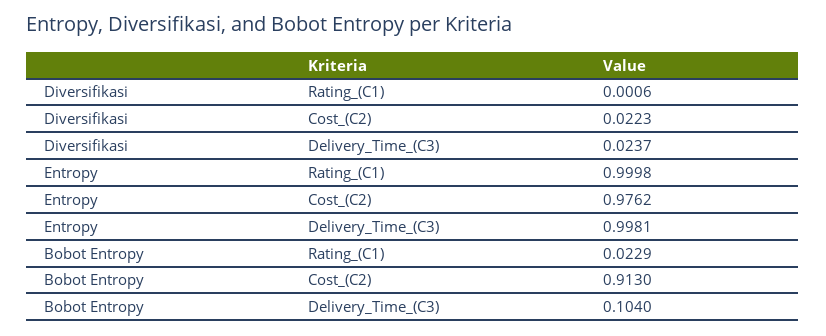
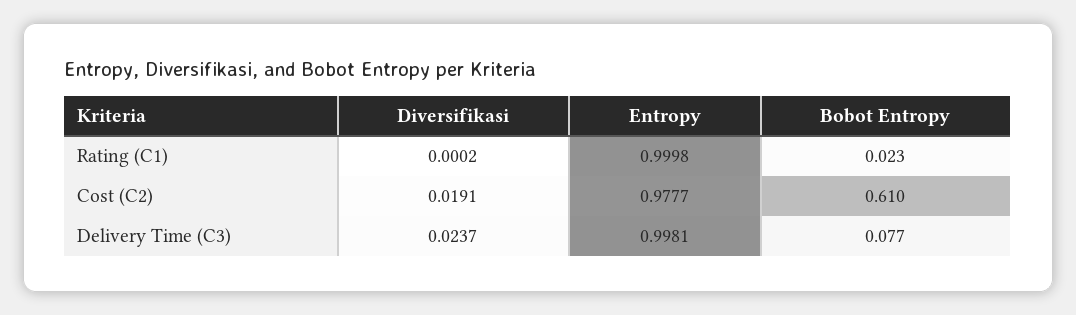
  {
    "Diversifikasi": {
-     "Rating_(C1)": 0.0006,
+     "Rating_(C1)": 0.0002,
-     "Cost_(C2)": 0.0223,
+     "Cost_(C2)": 0.0191,
      "Delivery_Time_(C3)": 0.0237
    },
    "Entropy": {
      "Rating_(C1)": 0.9998,
-     "Cost_(C2)": 0.9762,
+     "Cost_(C2)": 0.9777,
      "Delivery_Time_(C3)": 0.9981
    },
    "Bobot Entropy": {
      "Rating_(C1)": 0.0229,
-     "Cost_(C2)": 0.913,
+     "Cost_(C2)": 0.61,
-     "Delivery_Time_(C3)": 0.104
+     "Delivery_Time_(C3)": 0.077
    }
  }

